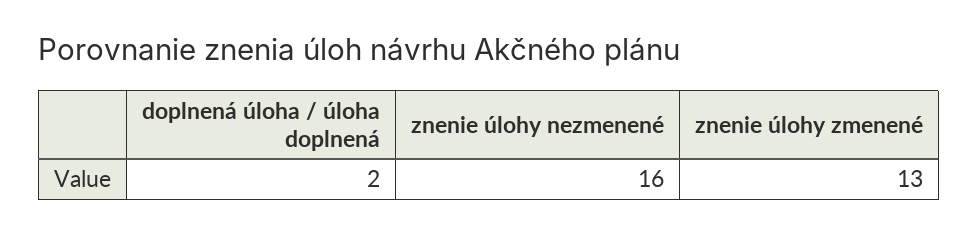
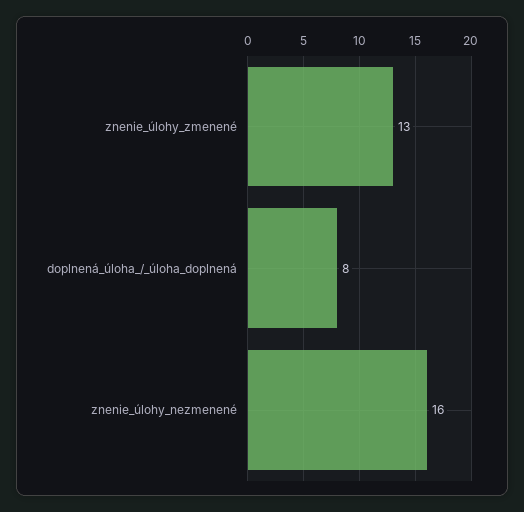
  {
-   "doplnená úloha / úloha doplnená": 2,
+   "doplnená úloha / úloha doplnená": 8,
    "znenie úlohy nezmenené": 16,
    "znenie úlohy zmenené": 13
  }

